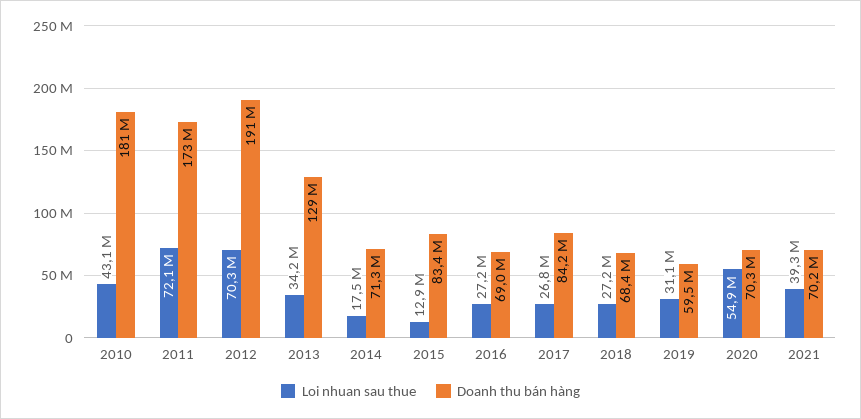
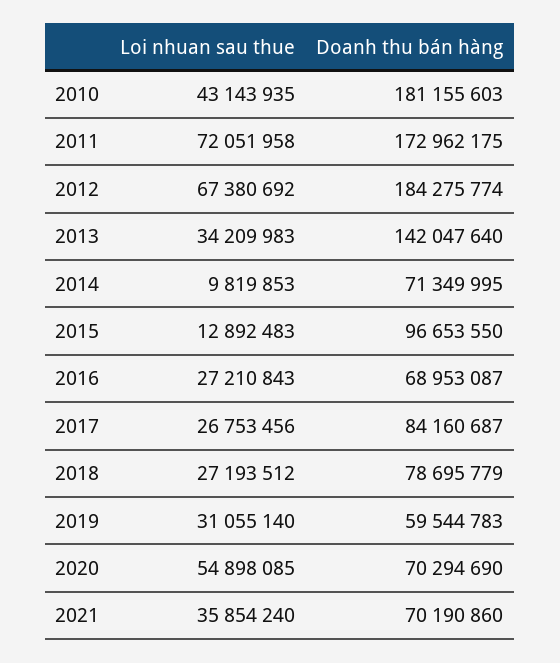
  {
    "Loi nhuan sau thue": {
      "2010": 43143935,
      "2011": 72051958,
-     "2012": 70300000,
+     "2012": 67380692,
      "2013": 34209983,
-     "2014": 17500000,
+     "2014": 9819853,
      "2015": 12892483,
      "2016": 27210843,
      "2017": 26753456,
      "2018": 27193512,
      "2019": 31055140,
      "2020": 54898085,
-     "2021": 39300000
+     "2021": 35854240
    },
    "Doanh thu bán hàng": {
      "2010": 181155603,
      "2011": 172962175,
-     "2012": 191000000,
+     "2012": 184275774,
-     "2013": 129000000,
+     "2013": 142047640,
      "2014": 71349995,
-     "2015": 83400000,
+     "2015": 96653550,
      "2016": 68953087,
      "2017": 84160687,
-     "2018": 68400000,
+     "2018": 78695779,
      "2019": 59544783,
      "2020": 70294690,
      "2021": 70190860
    }
  }

